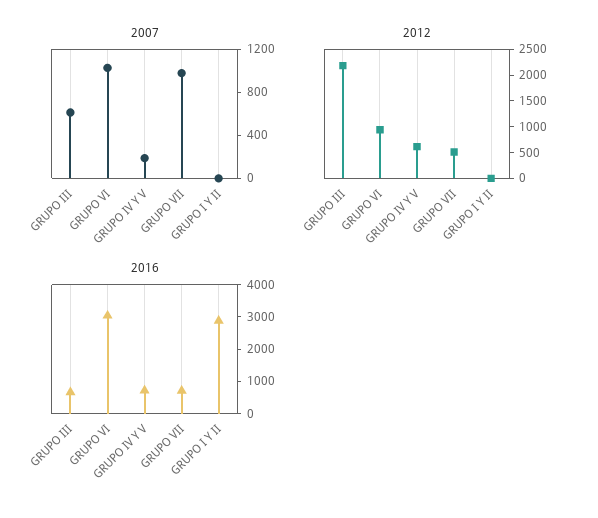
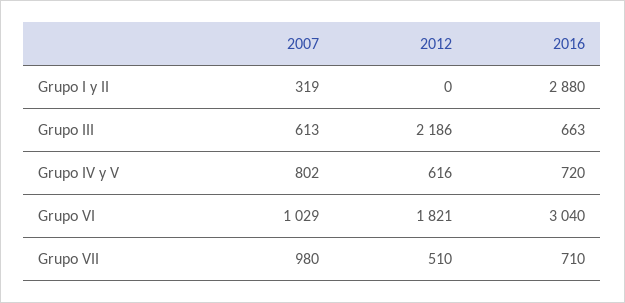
  {
    "2007": {
      "GRUPO III": 613,
      "GRUPO VI": 1029,
-     "GRUPO IV Y V": 200,
+     "GRUPO IV Y V": 802,
      "GRUPO VII": 980,
-     "GRUPO I Y II": 0
+     "GRUPO I Y II": 319
    },
    "2012": {
      "GRUPO III": 2186,
-     "GRUPO VI": 1000,
+     "GRUPO VI": 1821,
      "GRUPO IV Y V": 616,
      "GRUPO VII": 510,
      "GRUPO I Y II": 0
    },
    "2016": {
      "GRUPO III": 663,
      "GRUPO VI": 3040,
      "GRUPO IV Y V": 720,
      "GRUPO VII": 710,
      "GRUPO I Y II": 2880
    }
  }

